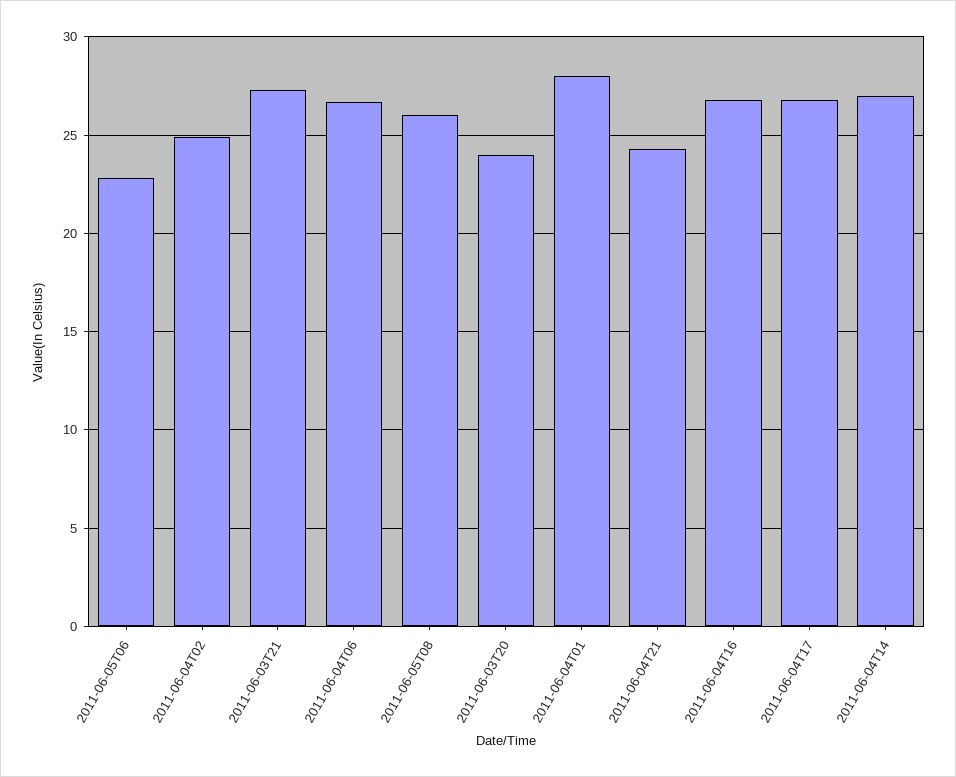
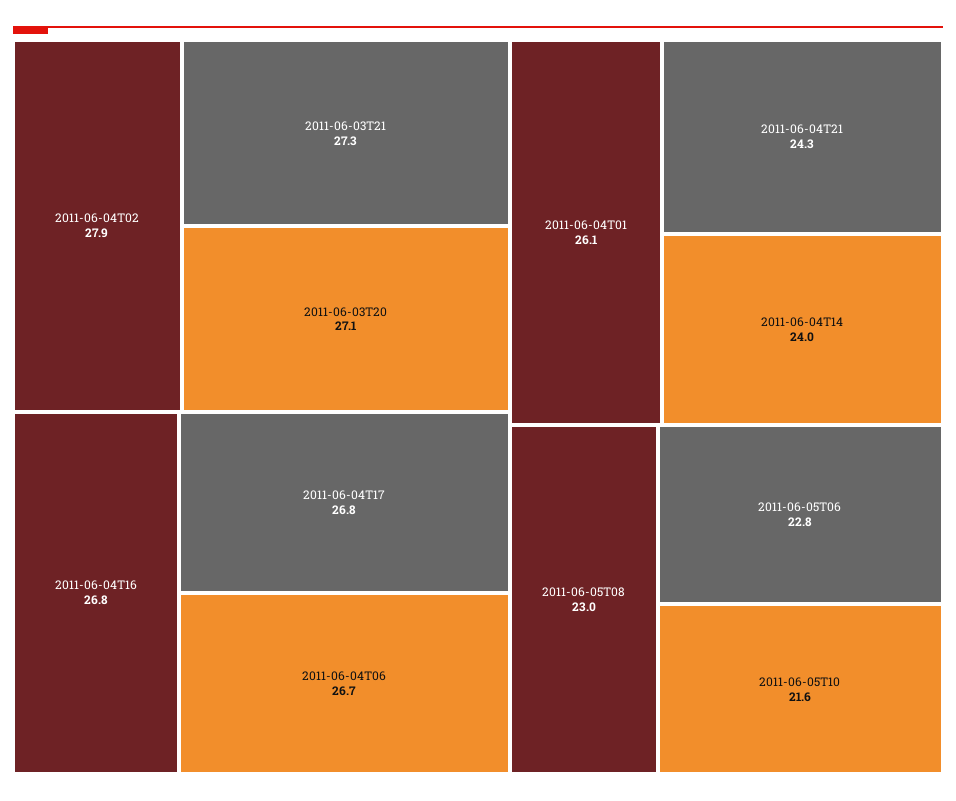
  {
    "2011-06-05T06": 22.8,
-   "2011-06-04T02": 25,
+   "2011-06-04T02": 27.9,
    "2011-06-03T21": 27.3,
    "2011-06-04T06": 26.7,
-   "2011-06-05T08": 26,
+   "2011-06-05T08": 23,
-   "2011-06-03T20": 24,
+   "2011-06-03T20": 27.1,
-   "2011-06-04T01": 28,
+   "2011-06-04T01": 26.1,
    "2011-06-04T21": 24.3,
    "2011-06-04T16": 26.8,
    "2011-06-04T17": 26.8,
-   "2011-06-04T14": 27
+   "2011-06-04T14": 24,
+   "2011-06-05T10": 21.6
  }

